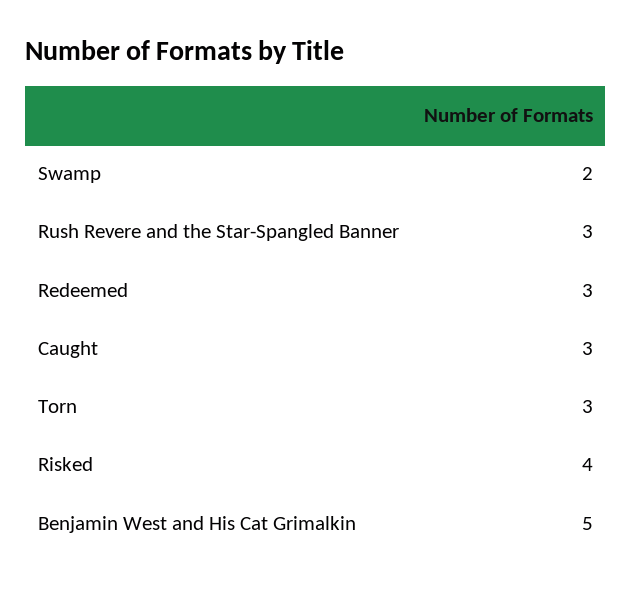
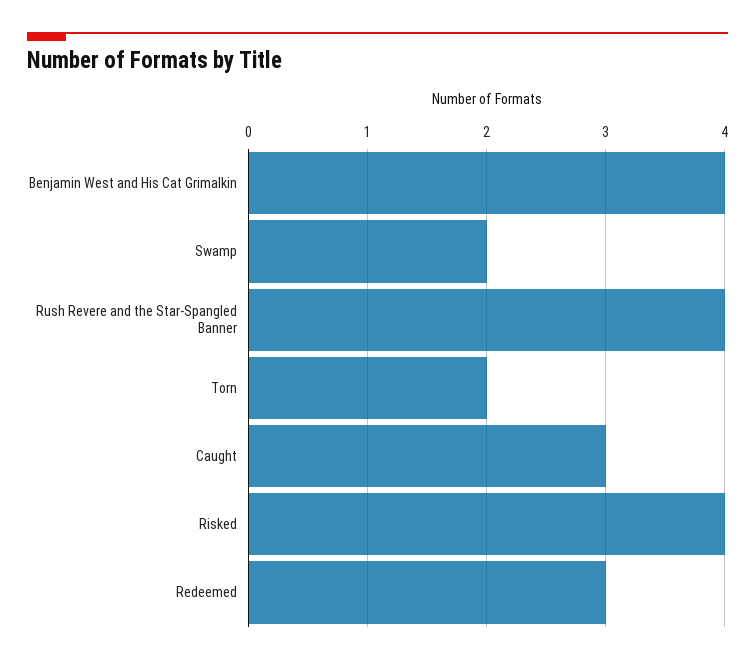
  {
    "Swamp": 2,
-   "Rush Revere and the Star-Spangled Banner": 3,
+   "Rush Revere and the Star-Spangled Banner": 4,
    "Redeemed": 3,
    "Caught": 3,
-   "Torn": 3,
+   "Torn": 2,
    "Risked": 4,
-   "Benjamin West and His Cat Grimalkin": 5
+   "Benjamin West and His Cat Grimalkin": 4
  }

